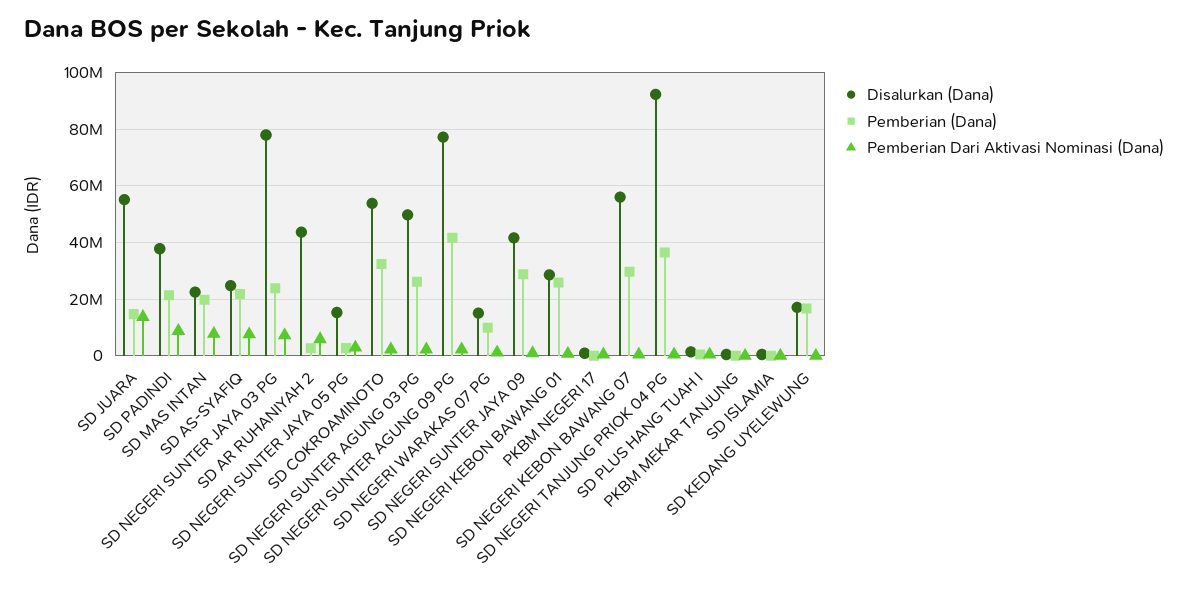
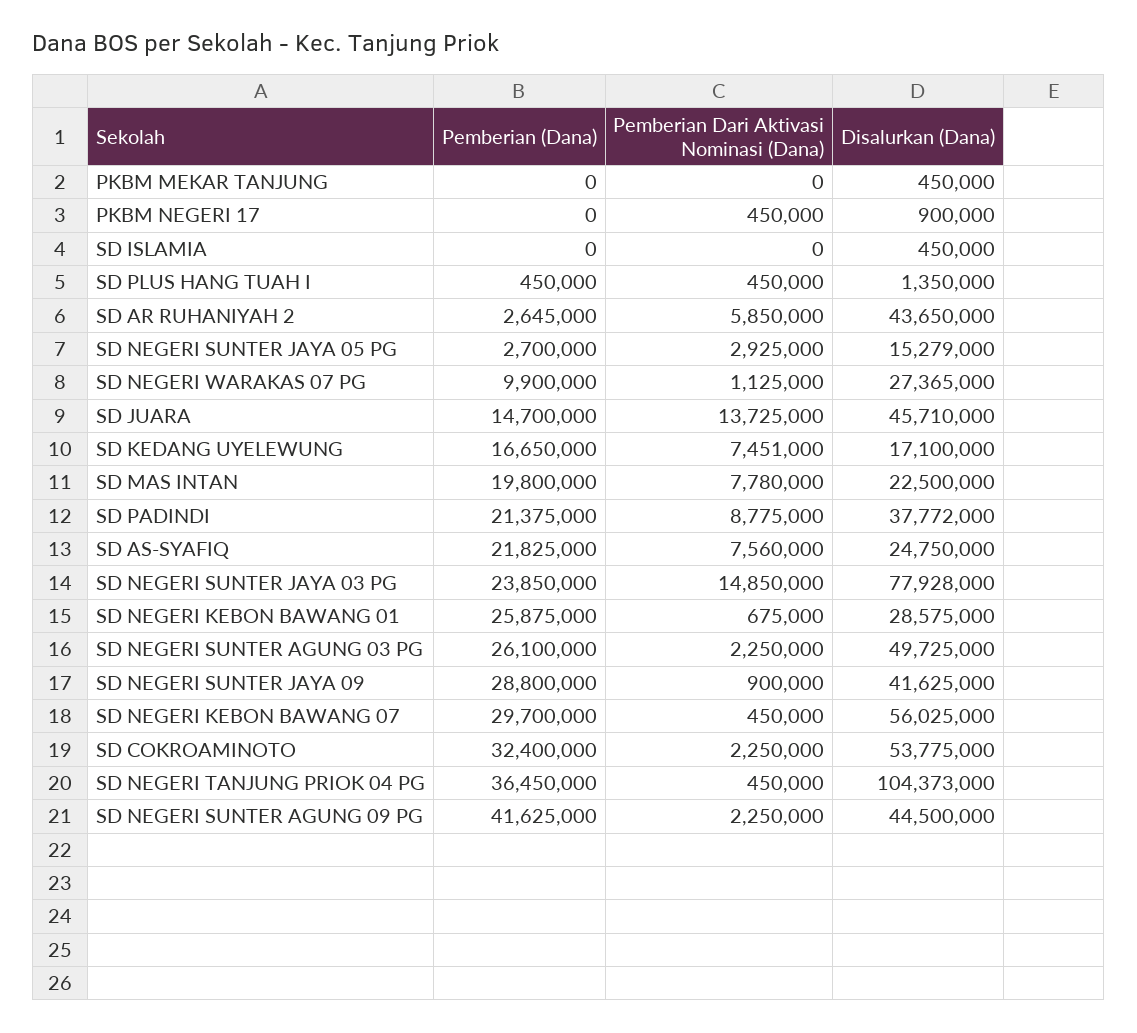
  {
    "Disalurkan (Dana)": {
-     "SD JUARA": 55000000,
+     "SD JUARA": 45710000,
      "SD PADINDI": 37772000,
      "SD MAS INTAN": 22500000,
      "SD AS-SYAFIQ": 24750000,
      "SD NEGERI SUNTER JAYA 03 PG": 77928000,
      "SD AR RUHANIYAH 2": 43650000,
      "SD NEGERI SUNTER JAYA 05 PG": 15279000,
      "SD COKROAMINOTO": 53775000,
      "SD NEGERI SUNTER AGUNG 03 PG": 49725000,
-     "SD NEGERI SUNTER AGUNG 09 PG": 77500000,
+     "SD NEGERI SUNTER AGUNG 09 PG": 44500000,
-     "SD NEGERI WARAKAS 07 PG": 15000000,
+     "SD NEGERI WARAKAS 07 PG": 27365000,
      "SD NEGERI SUNTER JAYA 09": 41625000,
      "SD NEGERI KEBON BAWANG 01": 28575000,
      "PKBM NEGERI 17": 900000,
      "SD NEGERI KEBON BAWANG 07": 56025000,
-     "SD NEGERI TANJUNG PRIOK 04 PG": 92500000,
+     "SD NEGERI TANJUNG PRIOK 04 PG": 104373000,
      "SD PLUS HANG TUAH I": 1350000,
      "PKBM MEKAR TANJUNG": 450000,
      "SD ISLAMIA": 450000,
      "SD KEDANG UYELEWUNG": 17100000
    },
    "Pemberian (Dana)": {
      "SD JUARA": 14700000,
      "SD PADINDI": 21375000,
      "SD MAS INTAN": 19800000,
      "SD AS-SYAFIQ": 21825000,
      "SD NEGERI SUNTER JAYA 03 PG": 23850000,
      "SD AR RUHANIYAH 2": 2645000,
      "SD NEGERI SUNTER JAYA 05 PG": 2700000,
      "SD COKROAMINOTO": 32400000,
      "SD NEGERI SUNTER AGUNG 03 PG": 26100000,
      "SD NEGERI SUNTER AGUNG 09 PG": 41625000,
      "SD NEGERI WARAKAS 07 PG": 9900000,
      "SD NEGERI SUNTER JAYA 09": 28800000,
      "SD NEGERI KEBON BAWANG 01": 25875000,
      "PKBM NEGERI 17": 0,
      "SD NEGERI KEBON BAWANG 07": 29700000,
      "SD NEGERI TANJUNG PRIOK 04 PG": 36450000,
      "SD PLUS HANG TUAH I": 450000,
      "PKBM MEKAR TANJUNG": 0,
      "SD ISLAMIA": 0,
      "SD KEDANG UYELEWUNG": 16650000
    },
    "Pemberian Dari Aktivasi Nominasi (Dana)": {
      "SD JUARA": 13725000,
      "SD PADINDI": 8775000,
      "SD MAS INTAN": 7780000,
      "SD AS-SYAFIQ": 7560000,
-     "SD NEGERI SUNTER JAYA 03 PG": 7500000,
+     "SD NEGERI SUNTER JAYA 03 PG": 14850000,
      "SD AR RUHANIYAH 2": 5850000,
      "SD NEGERI SUNTER JAYA 05 PG": 2925000,
      "SD COKROAMINOTO": 2250000,
      "SD NEGERI SUNTER AGUNG 03 PG": 2250000,
      "SD NEGERI SUNTER AGUNG 09 PG": 2250000,
      "SD NEGERI WARAKAS 07 PG": 1125000,
      "SD NEGERI SUNTER JAYA 09": 900000,
      "SD NEGERI KEBON BAWANG 01": 675000,
      "PKBM NEGERI 17": 450000,
      "SD NEGERI KEBON BAWANG 07": 450000,
      "SD NEGERI TANJUNG PRIOK 04 PG": 450000,
      "SD PLUS HANG TUAH I": 450000,
      "PKBM MEKAR TANJUNG": 0,
      "SD ISLAMIA": 0,
-     "SD KEDANG UYELEWUNG": 0
+     "SD KEDANG UYELEWUNG": 7451000
    }
  }

